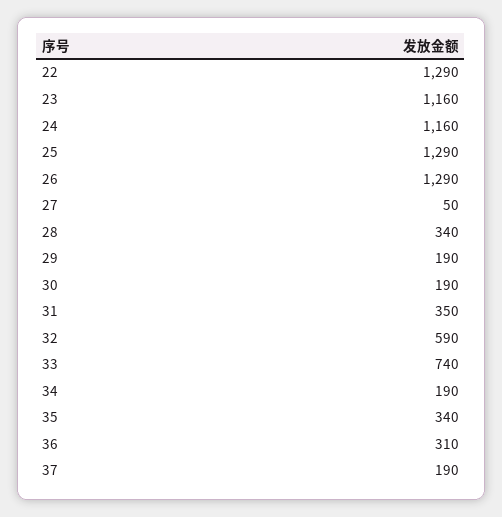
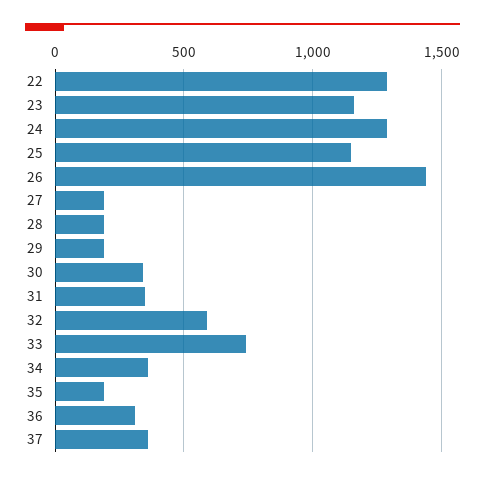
  {
    "22": 1290,
    "23": 1160,
-   "24": 1160,
+   "24": 1300,
-   "25": 1290,
+   "25": 1150,
-   "26": 1290,
+   "26": 1450,
-   "27": 50,
+   "27": 200,
-   "28": 340,
+   "28": 200,
    "29": 190,
-   "30": 190,
+   "30": 350,
    "31": 350,
    "32": 590,
    "33": 740,
-   "34": 190,
+   "34": 350,
-   "35": 340,
+   "35": 200,
    "36": 310,
-   "37": 190
+   "37": 350
  }

